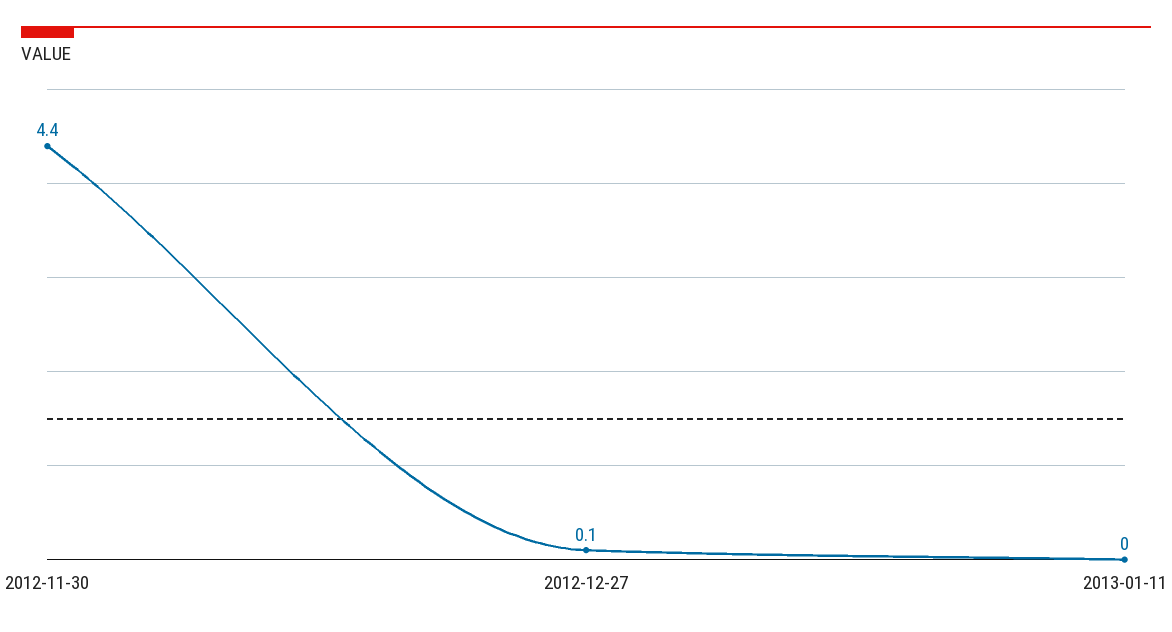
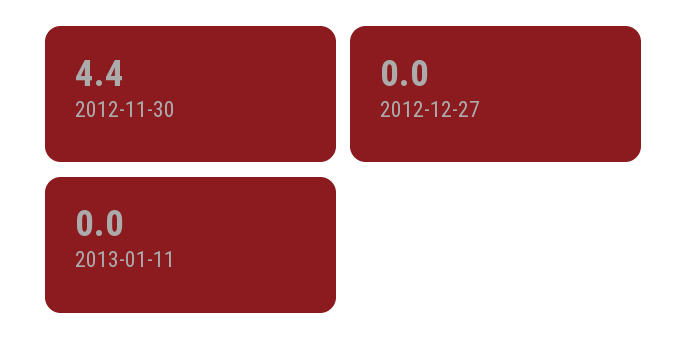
  {
    "2012-11-30": 4.4,
-   "2012-12-27": 0.1,
+   "2012-12-27": 0,
    "2013-01-11": 0
  }

